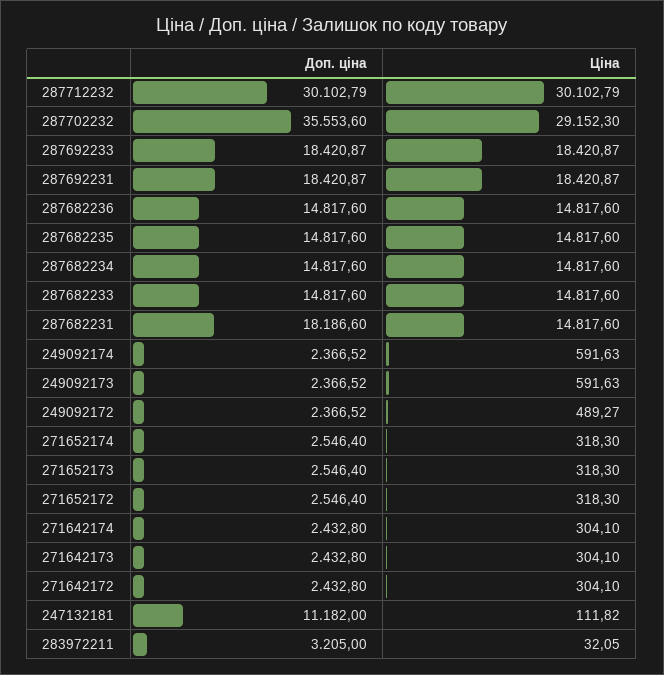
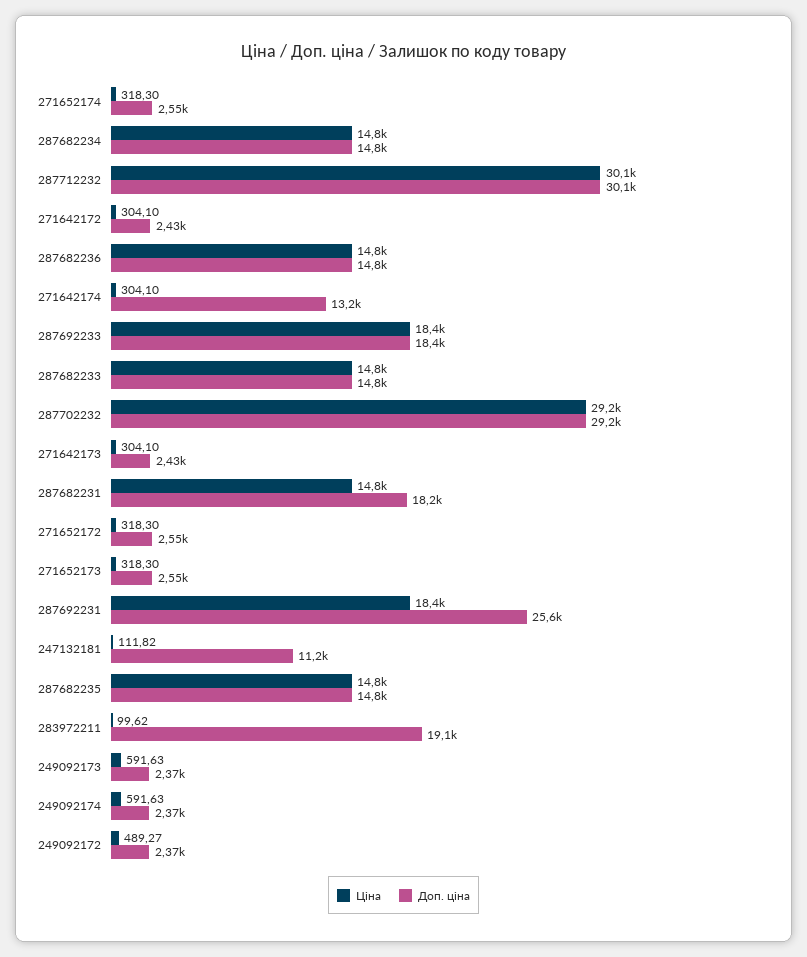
  {
    "Доп. ціна": {
      "287712232": 30102.79,
-     "287702232": 35553.6,
+     "287702232": 29200,
      "287692233": 18420.87,
-     "287692231": 18420.87,
+     "287692231": 25600,
      "287682236": 14817.6,
      "287682235": 14817.6,
      "287682234": 14817.6,
      "287682233": 14817.6,
      "287682231": 18186.6,
      "249092174": 2366.52,
      "249092173": 2366.52,
      "249092172": 2366.52,
      "271652174": 2546.4,
      "271652173": 2546.4,
      "271652172": 2546.4,
-     "271642174": 2432.8,
+     "271642174": 13200,
      "271642173": 2432.8,
      "271642172": 2432.8,
      "247132181": 11182,
-     "283972211": 3205
+     "283972211": 19100
    },
    "Ціна": {
      "287712232": 30102.79,
      "287702232": 29152.3,
      "287692233": 18420.87,
      "287692231": 18420.87,
      "287682236": 14817.6,
      "287682235": 14817.6,
      "287682234": 14817.6,
      "287682233": 14817.6,
      "287682231": 14817.6,
      "249092174": 591.63,
      "249092173": 591.63,
      "249092172": 489.27,
      "271652174": 318.3,
      "271652173": 318.3,
      "271652172": 318.3,
      "271642174": 304.1,
      "271642173": 304.1,
      "271642172": 304.1,
      "247132181": 111.82,
-     "283972211": 32.05
+     "283972211": 99.62
    }
  }

